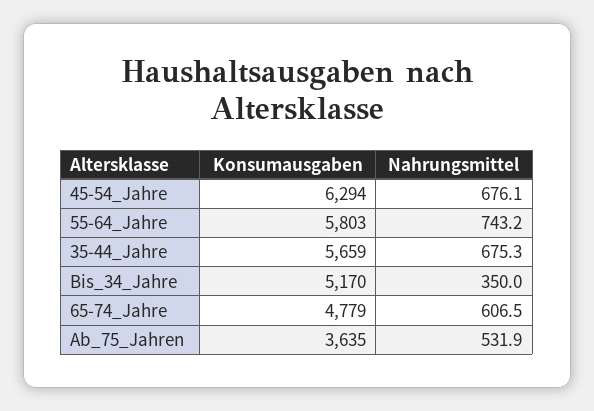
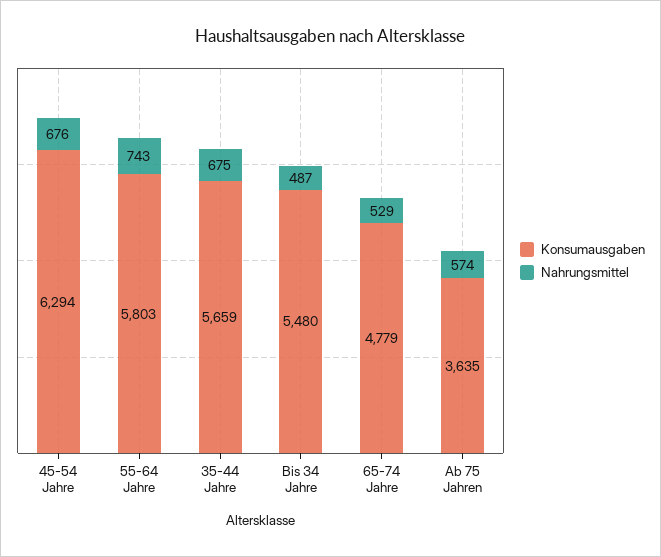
  {
    "Konsumausgaben": {
      "45-54_Jahre": 6294,
      "55-64_Jahre": 5803,
      "35-44_Jahre": 5659,
-     "Bis_34_Jahre": 5170,
+     "Bis_34_Jahre": 5480,
      "65-74_Jahre": 4779,
      "Ab_75_Jahren": 3635
    },
    "Nahrungsmittel": {
      "45-54_Jahre": 676.1,
      "55-64_Jahre": 743.2,
      "35-44_Jahre": 675.3,
-     "Bis_34_Jahre": 350,
+     "Bis_34_Jahre": 487,
-     "65-74_Jahre": 606.5,
+     "65-74_Jahre": 529,
-     "Ab_75_Jahren": 531.9
+     "Ab_75_Jahren": 574
    }
  }

